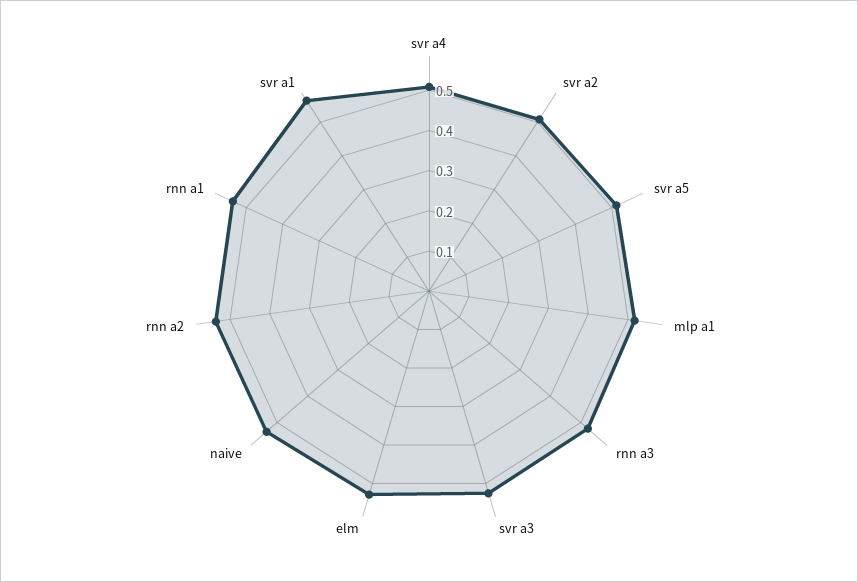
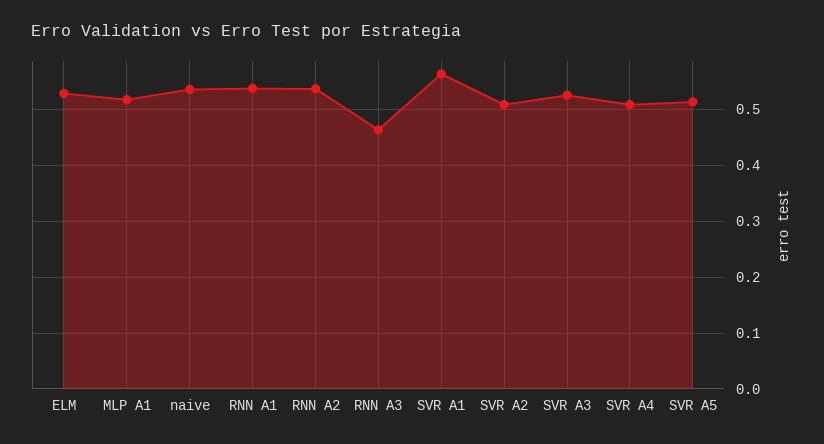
  {
    "svr a4": 0.5,
    "svr a2": 0.5,
    "svr a5": 0.52,
    "mlp a1": 0.52,
-   "rnn a3": 0.52,
+   "rnn a3": 0.46,
    "svr a3": 0.52,
    "elm": 0.52,
    "naive": 0.54,
    "rnn a2": 0.54,
    "rnn a1": 0.54,
    "svr a1": 0.56
  }

